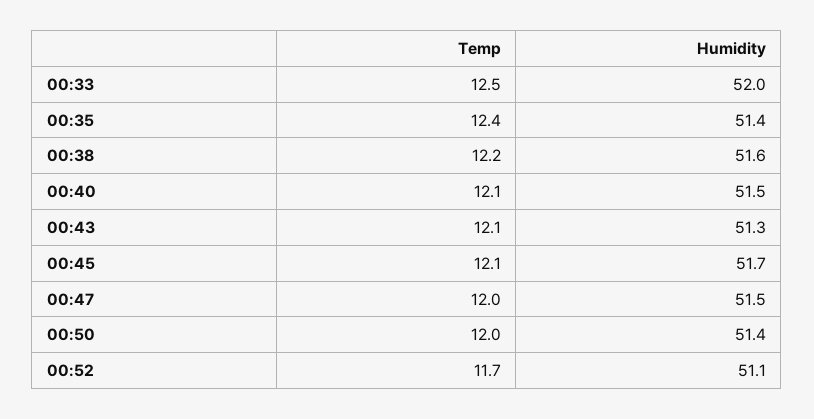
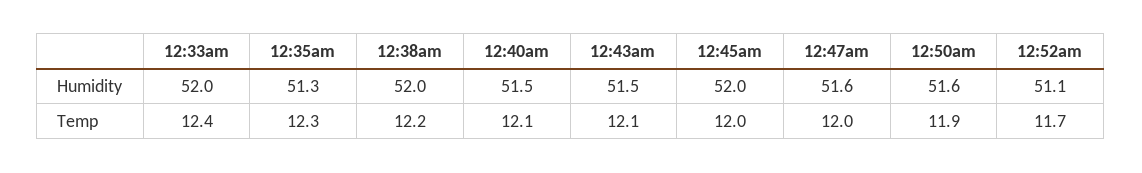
  {
    "Temp": {
-     "00:33": 12.5,
+     "00:33": 12.4,
-     "00:35": 12.4,
+     "00:35": 12.3,
      "00:38": 12.2,
      "00:40": 12.1,
      "00:43": 12.1,
-     "00:45": 12.1,
+     "00:45": 12,
      "00:47": 12,
-     "00:50": 12,
+     "00:50": 11.9,
      "00:52": 11.7
    },
    "Humidity": {
      "00:33": 52,
-     "00:35": 51.4,
+     "00:35": 51.3,
-     "00:38": 51.6,
+     "00:38": 52,
      "00:40": 51.5,
-     "00:43": 51.3,
+     "00:43": 51.5,
-     "00:45": 51.7,
+     "00:45": 52,
-     "00:47": 51.5,
+     "00:47": 51.6,
-     "00:50": 51.4,
+     "00:50": 51.6,
      "00:52": 51.1
    }
  }

